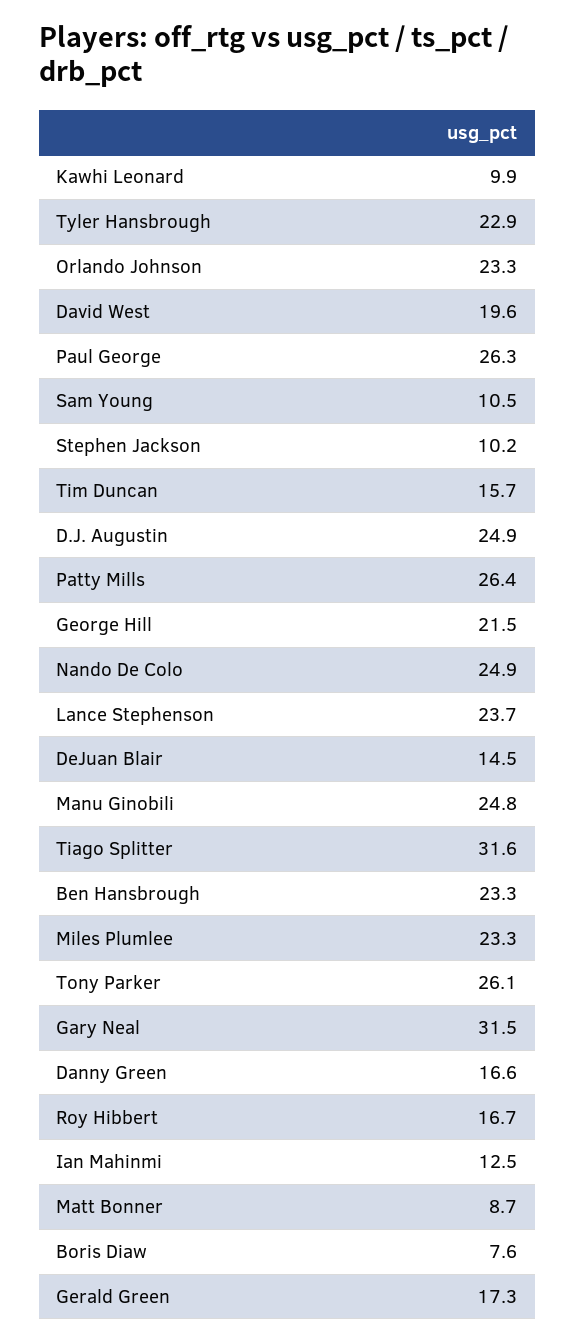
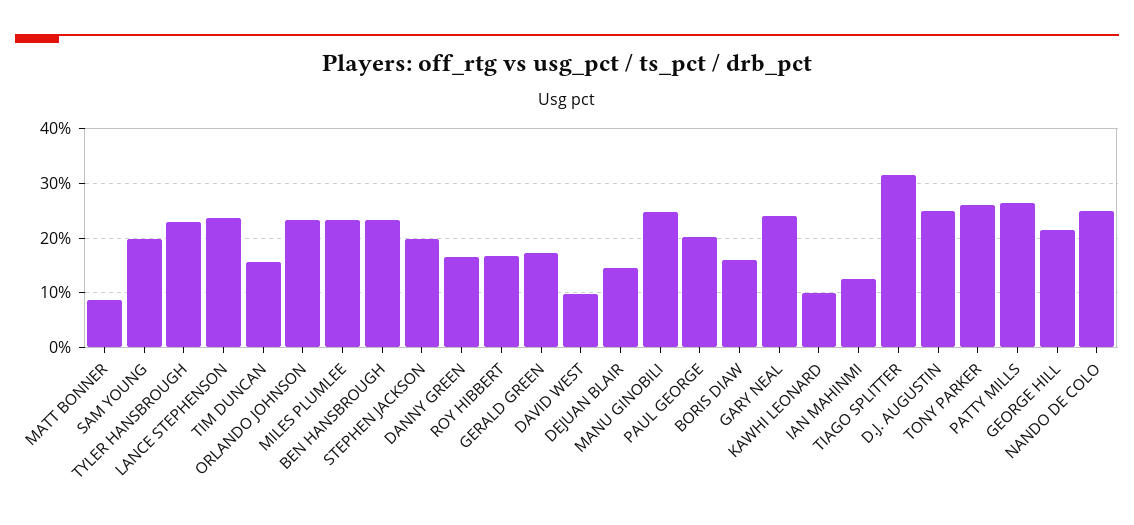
  {
    "Kawhi Leonard": 9.9,
    "Tyler Hansbrough": 22.9,
    "Orlando Johnson": 23.3,
-   "David West": 19.6,
+   "David West": 10,
-   "Paul George": 26.3,
+   "Paul George": 20,
-   "Sam Young": 10.5,
+   "Sam Young": 20,
-   "Stephen Jackson": 10.2,
+   "Stephen Jackson": 20,
    "Tim Duncan": 15.7,
    "D.J. Augustin": 24.9,
    "Patty Mills": 26.4,
    "George Hill": 21.5,
    "Nando De Colo": 24.9,
    "Lance Stephenson": 23.7,
    "DeJuan Blair": 14.5,
    "Manu Ginobili": 24.8,
    "Tiago Splitter": 31.6,
    "Ben Hansbrough": 23.3,
    "Miles Plumlee": 23.3,
    "Tony Parker": 26.1,
-   "Gary Neal": 31.5,
+   "Gary Neal": 24,
    "Danny Green": 16.6,
    "Roy Hibbert": 16.7,
    "Ian Mahinmi": 12.5,
    "Matt Bonner": 8.7,
-   "Boris Diaw": 7.6,
+   "Boris Diaw": 16,
    "Gerald Green": 17.3
  }

